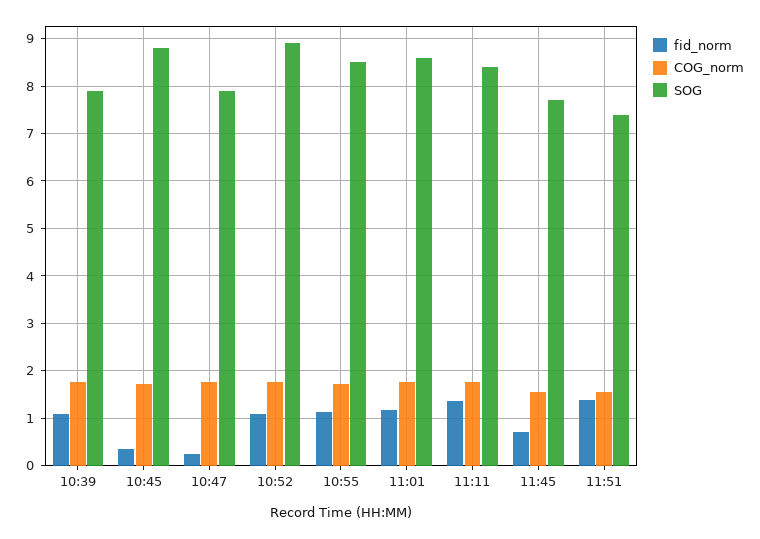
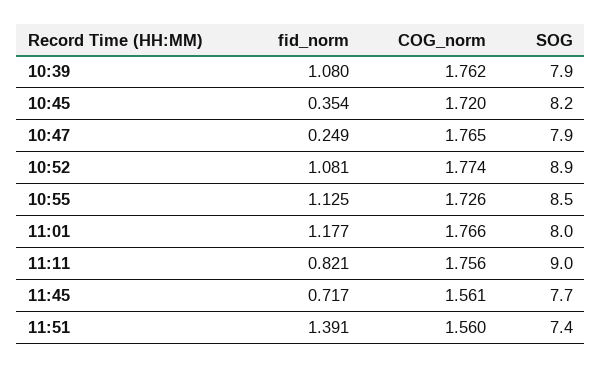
  {
    "fid_norm": {
      "10:39": 1.08,
      "10:45": 0.354,
      "10:47": 0.249,
      "10:52": 1.081,
      "10:55": 1.125,
      "11:01": 1.177,
-     "11:11": 1.4,
+     "11:11": 0.821,
      "11:45": 0.717,
      "11:51": 1.391
    },
    "COG_norm": {
      "10:39": 1.762,
      "10:45": 1.72,
      "10:47": 1.765,
      "10:52": 1.774,
      "10:55": 1.726,
      "11:01": 1.766,
      "11:11": 1.756,
      "11:45": 1.561,
      "11:51": 1.56
    },
    "SOG": {
      "10:39": 7.9,
-     "10:45": 8.8,
+     "10:45": 8.2,
      "10:47": 7.9,
      "10:52": 8.9,
      "10:55": 8.5,
-     "11:01": 8.6,
+     "11:01": 8,
-     "11:11": 8.4,
+     "11:11": 9,
      "11:45": 7.7,
      "11:51": 7.4
    }
  }

